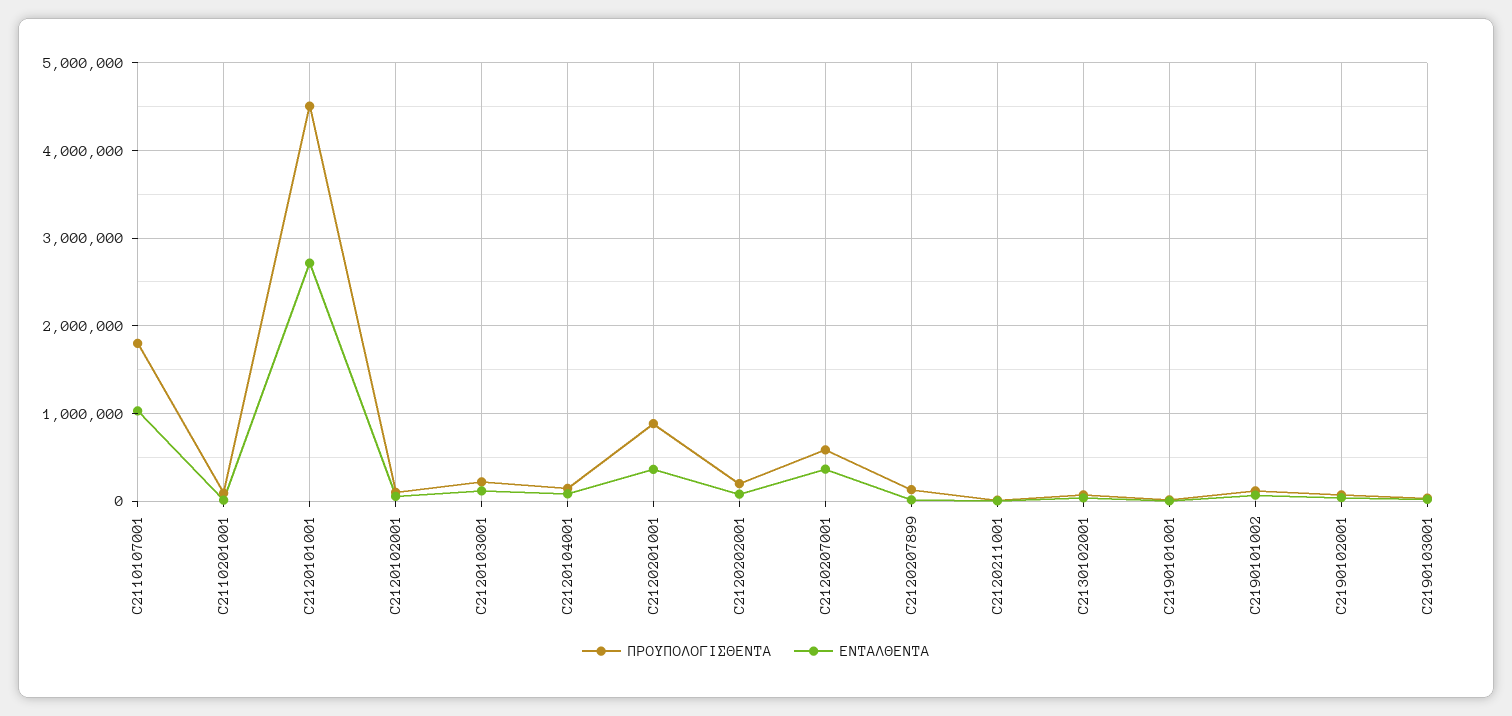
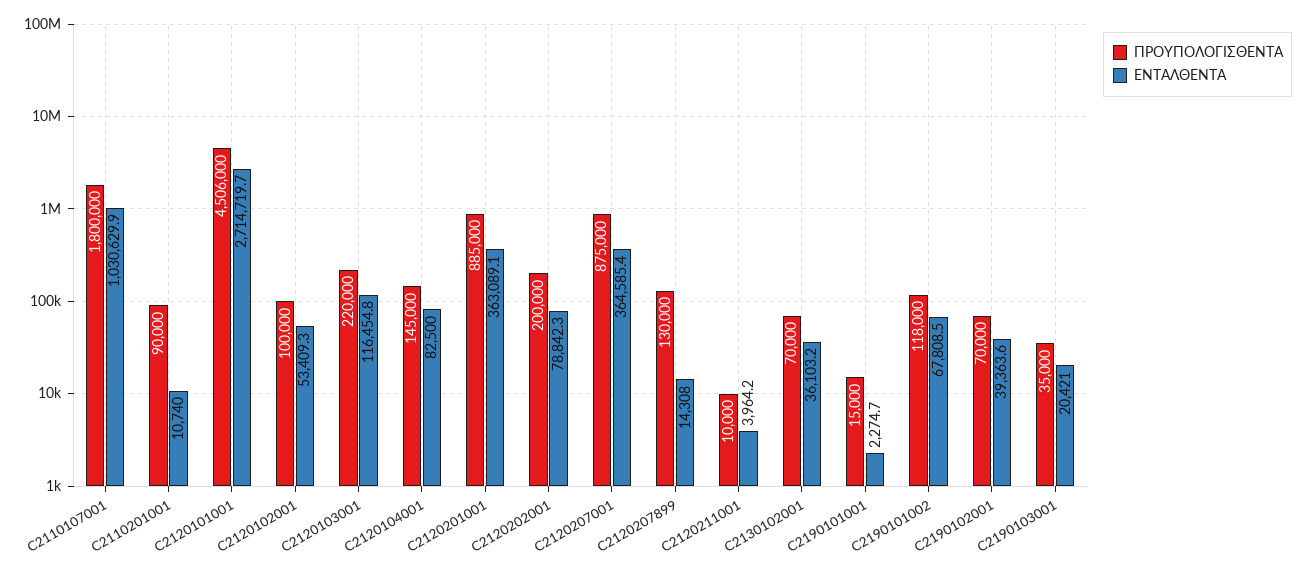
  {
    "ΠΡΟΥΠΟΛΟΓΙΣΘΕΝΤΑ": {
      "C2110107001": 1800000,
      "C2110201001": 90000,
      "C2120101001": 4506000,
      "C2120102001": 100000,
      "C2120103001": 220000,
      "C2120104001": 145000,
      "C2120201001": 885000,
      "C2120202001": 200000,
-     "C2120207001": 600000,
+     "C2120207001": 875000,
      "C2120207899": 130000,
      "C2120211001": 10000,
      "C2130102001": 70000,
      "C2190101001": 15000,
      "C2190101002": 118000,
      "C2190102001": 70000,
      "C2190103001": 35000
    },
    "ΕΝΤΑΛΘΕΝΤΑ": {
      "C2110107001": 1030629.9,
      "C2110201001": 10740,
      "C2120101001": 2714719.7,
      "C2120102001": 53409.3,
      "C2120103001": 116454.8,
      "C2120104001": 82500,
      "C2120201001": 363089.1,
      "C2120202001": 78842.3,
      "C2120207001": 364585.4,
      "C2120207899": 14308,
      "C2120211001": 3964.2,
      "C2130102001": 36103.2,
      "C2190101001": 2274.7,
      "C2190101002": 67808.5,
      "C2190102001": 39363.6,
      "C2190103001": 20421
    }
  }

